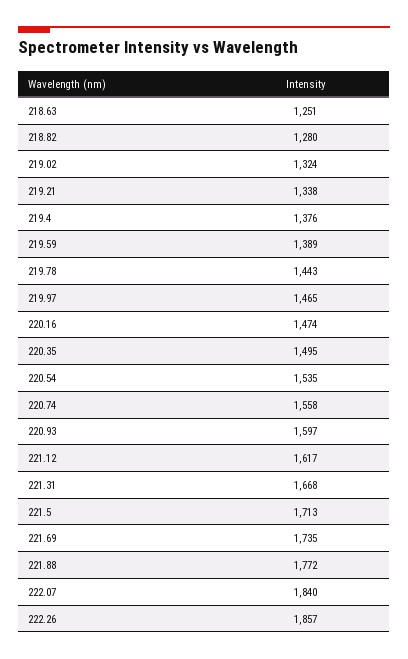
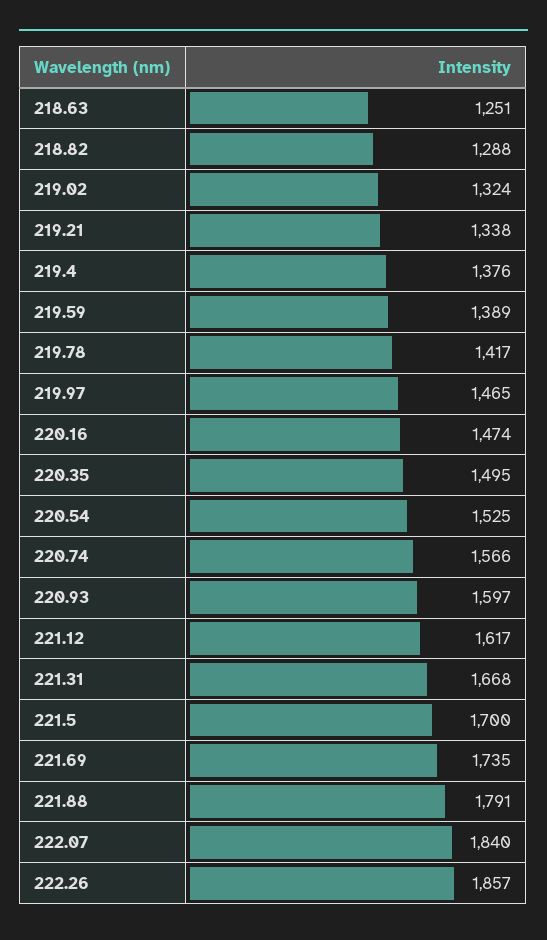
  {
    "218.63": 1251,
-   "218.82": 1280,
+   "218.82": 1288,
    "219.02": 1324,
    "219.21": 1338,
    "219.4": 1376,
    "219.59": 1389,
-   "219.78": 1443,
+   "219.78": 1417,
    "219.97": 1465,
    "220.16": 1474,
    "220.35": 1495,
-   "220.54": 1535,
+   "220.54": 1525,
-   "220.74": 1558,
+   "220.74": 1566,
    "220.93": 1597,
    "221.12": 1617,
    "221.31": 1668,
-   "221.5": 1713,
+   "221.5": 1700,
    "221.69": 1735,
-   "221.88": 1772,
+   "221.88": 1791,
    "222.07": 1840,
    "222.26": 1857
  }

